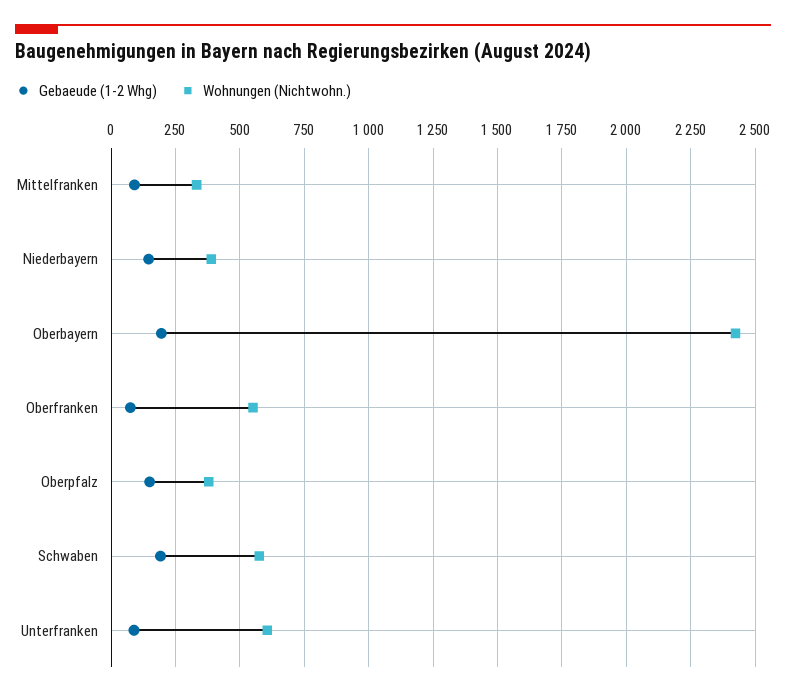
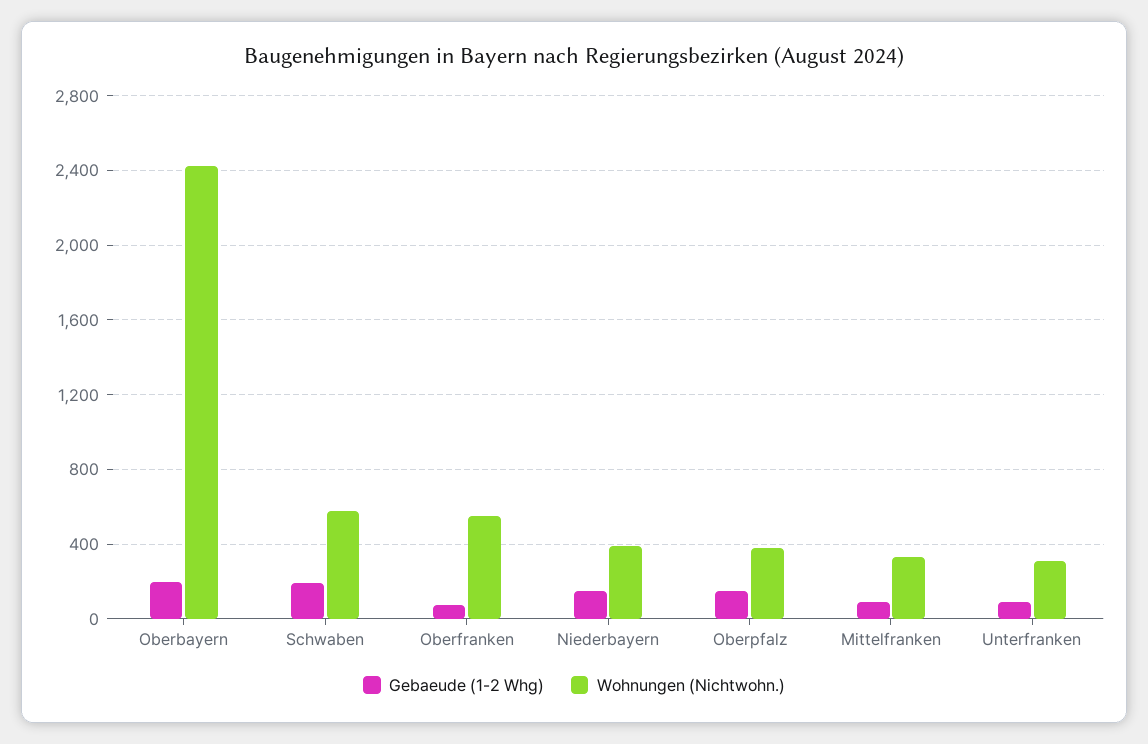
  {
    "Gebaeude (1-2 Whg)": {
      "Mittelfranken": 100,
      "Niederbayern": 150,
      "Oberbayern": 200,
      "Oberfranken": 75,
      "Oberpfalz": 150,
      "Schwaben": 200,
      "Unterfranken": 100
    },
    "Wohnungen (Nichtwohn.)": {
      "Mittelfranken": 325,
      "Niederbayern": 400,
      "Oberbayern": 2425,
      "Oberfranken": 550,
      "Oberpfalz": 375,
      "Schwaben": 575,
-     "Unterfranken": 600
+     "Unterfranken": 300
    }
  }

